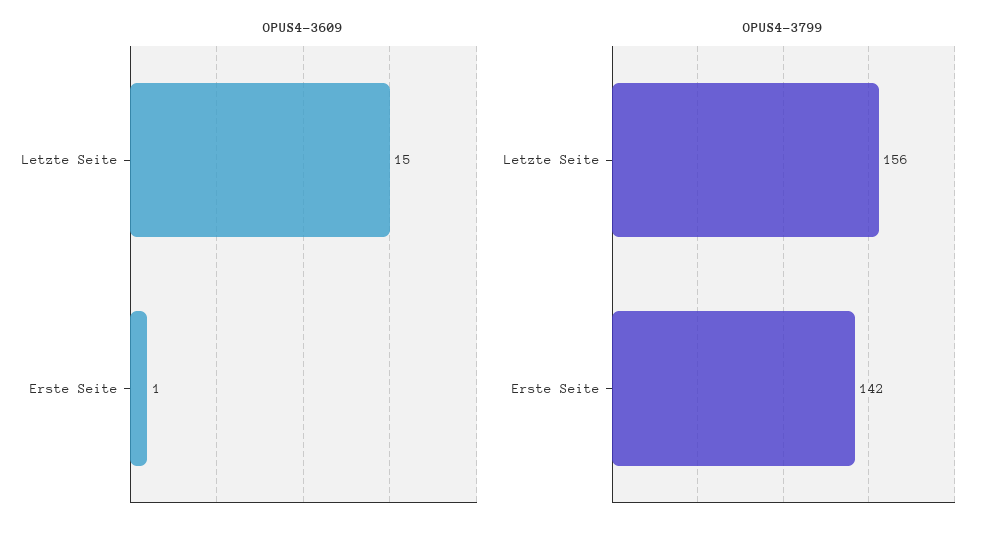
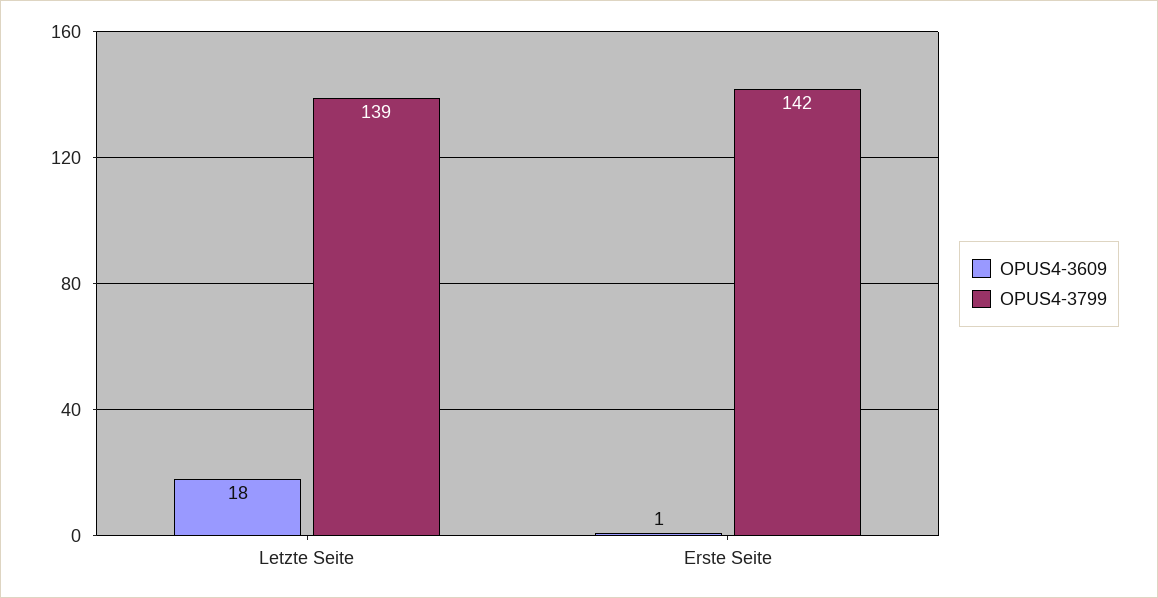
  {
    "OPUS4-3609": {
-     "Letzte Seite": 15,
+     "Letzte Seite": 18,
      "Erste Seite": 1
    },
    "OPUS4-3799": {
-     "Letzte Seite": 156,
+     "Letzte Seite": 139,
      "Erste Seite": 142
    }
  }

